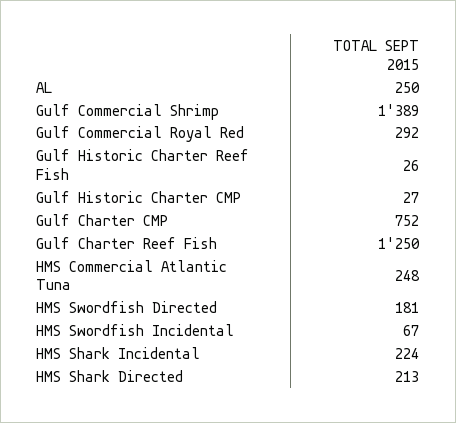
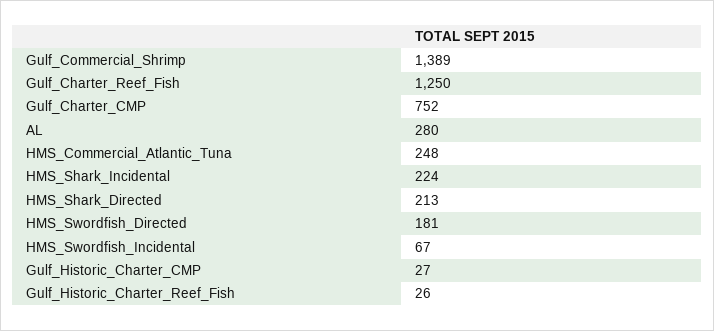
  {
-   "AL": 250,
+   "AL": 280,
    "Gulf Commercial Shrimp": 1389,
-   "Gulf Commercial Royal Red": 292,
    "Gulf Historic Charter Reef Fish": 26,
    "Gulf Historic Charter CMP": 27,
    "Gulf Charter CMP": 752,
    "Gulf Charter Reef Fish": 1250,
    "HMS Commercial Atlantic Tuna": 248,
    "HMS Swordfish Directed": 181,
    "HMS Swordfish Incidental": 67,
    "HMS Shark Incidental": 224,
    "HMS Shark Directed": 213
  }

